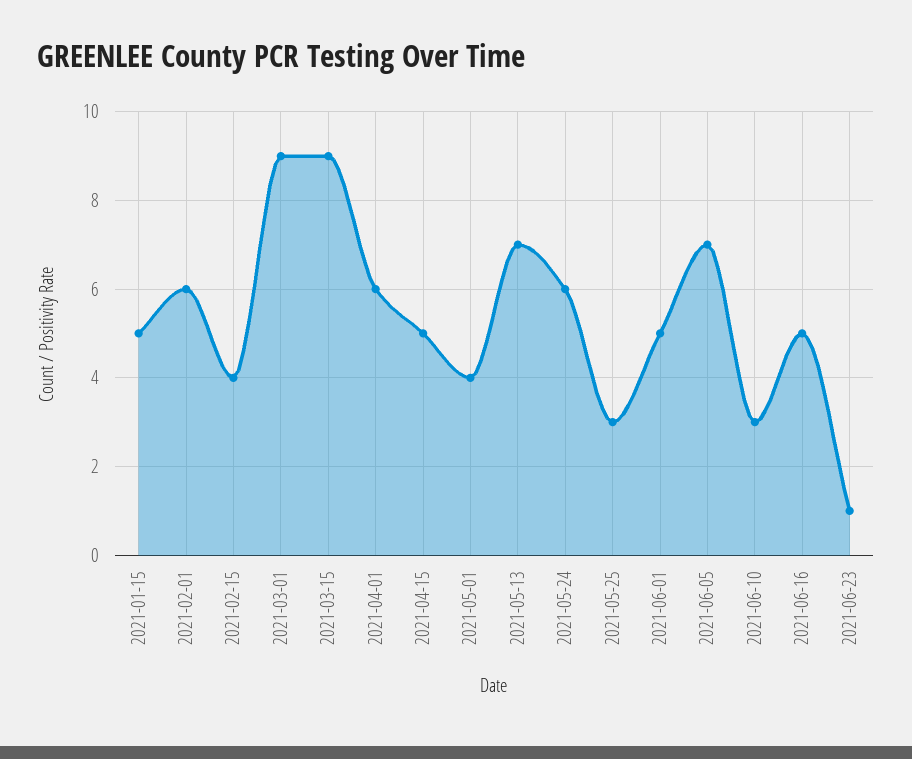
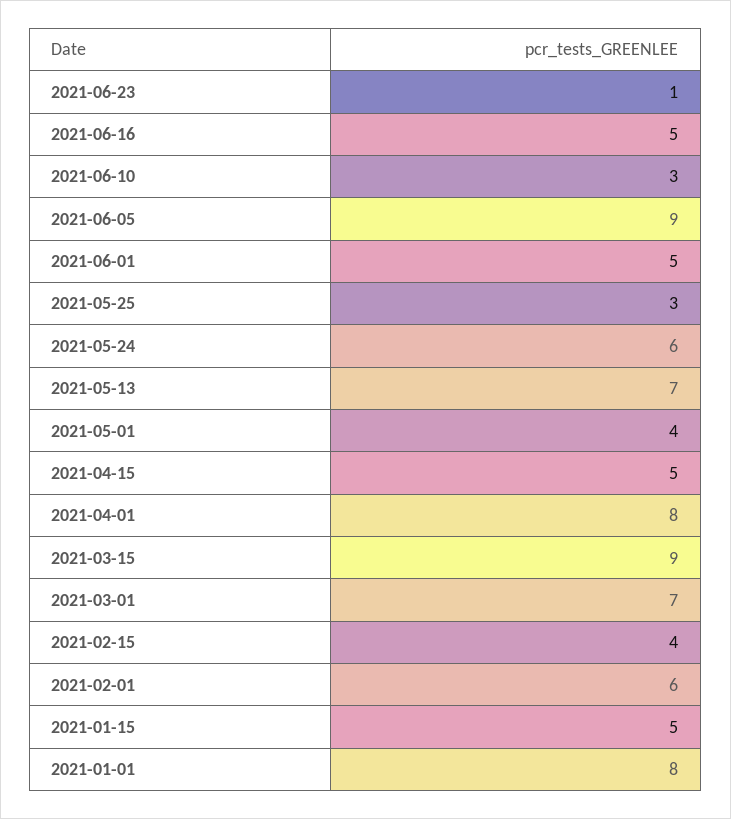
  {
    "2021-01-15": 5,
    "2021-02-01": 6,
    "2021-02-15": 4,
-   "2021-03-01": 9,
+   "2021-03-01": 7,
    "2021-03-15": 9,
-   "2021-04-01": 6,
+   "2021-04-01": 8,
    "2021-04-15": 5,
    "2021-05-01": 4,
    "2021-05-13": 7,
    "2021-05-24": 6,
    "2021-05-25": 3,
    "2021-06-01": 5,
-   "2021-06-05": 7,
+   "2021-06-05": 9,
    "2021-06-10": 3,
    "2021-06-16": 5,
-   "2021-06-23": 1
+   "2021-06-23": 1,
+   "2021-01-01": 8
  }

